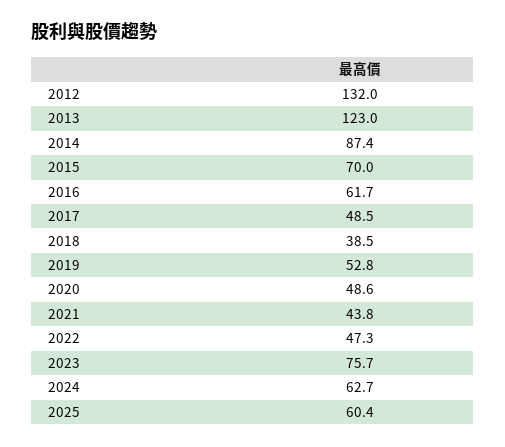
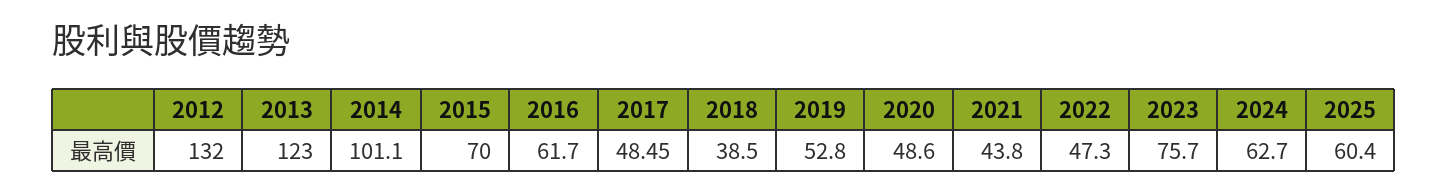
  {
    "2012": 132,
    "2013": 123,
-   "2014": 87.4,
+   "2014": 101.1,
    "2015": 70,
    "2016": 61.7,
    "2017": 48.45,
    "2018": 38.5,
    "2019": 52.8,
    "2020": 48.6,
    "2021": 43.8,
    "2022": 47.3,
    "2023": 75.7,
    "2024": 62.7,
    "2025": 60.4
  }

